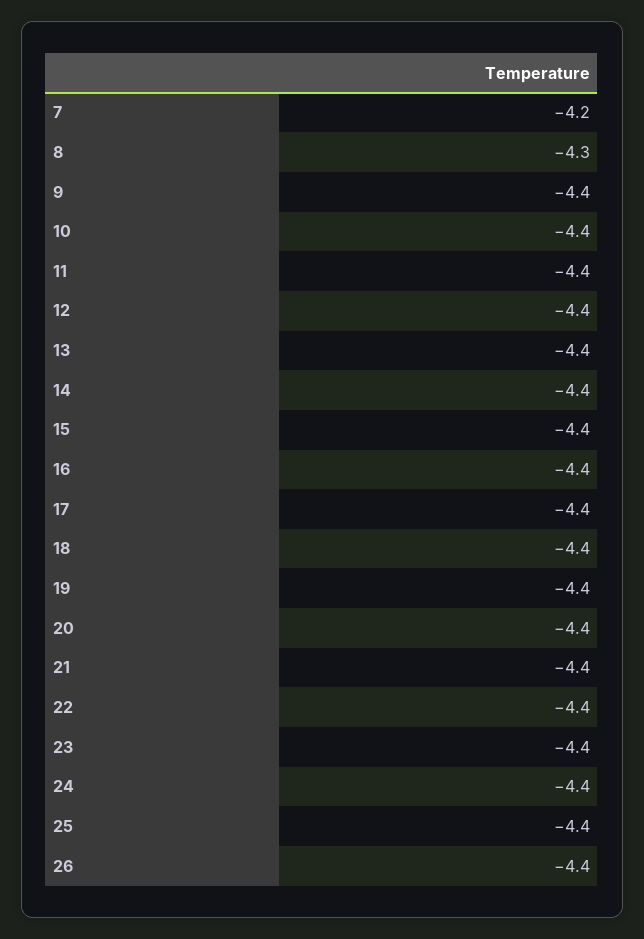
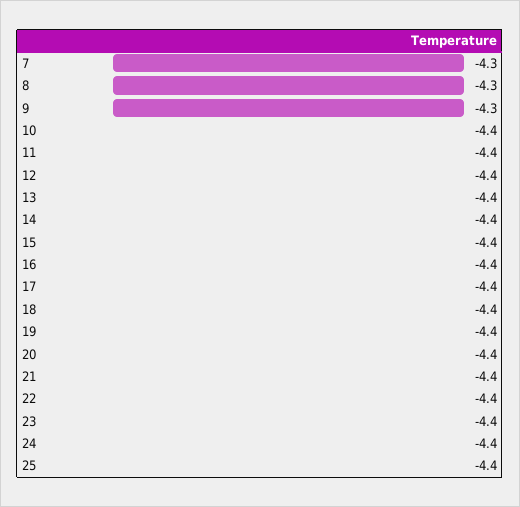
  {
-   "7": -4.2,
+   "7": -4.3,
    "8": -4.3,
-   "9": -4.4,
+   "9": -4.3,
    "10": -4.4,
    "11": -4.4,
    "12": -4.4,
    "13": -4.4,
    "14": -4.4,
    "15": -4.4,
    "16": -4.4,
    "17": -4.4,
    "18": -4.4,
    "19": -4.4,
    "20": -4.4,
    "21": -4.4,
    "22": -4.4,
    "23": -4.4,
    "24": -4.4,
-   "25": -4.4,
+   "25": -4.4
-   "26": -4.4
  }

